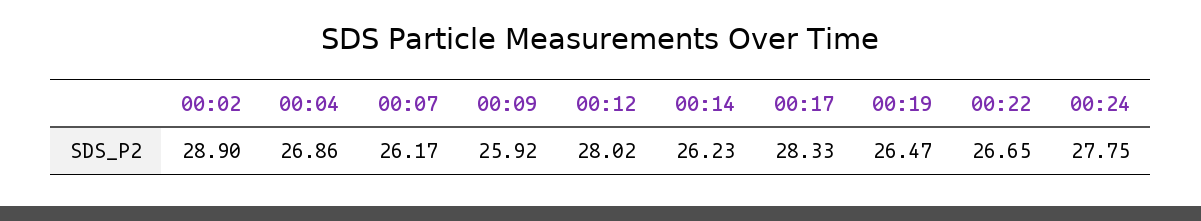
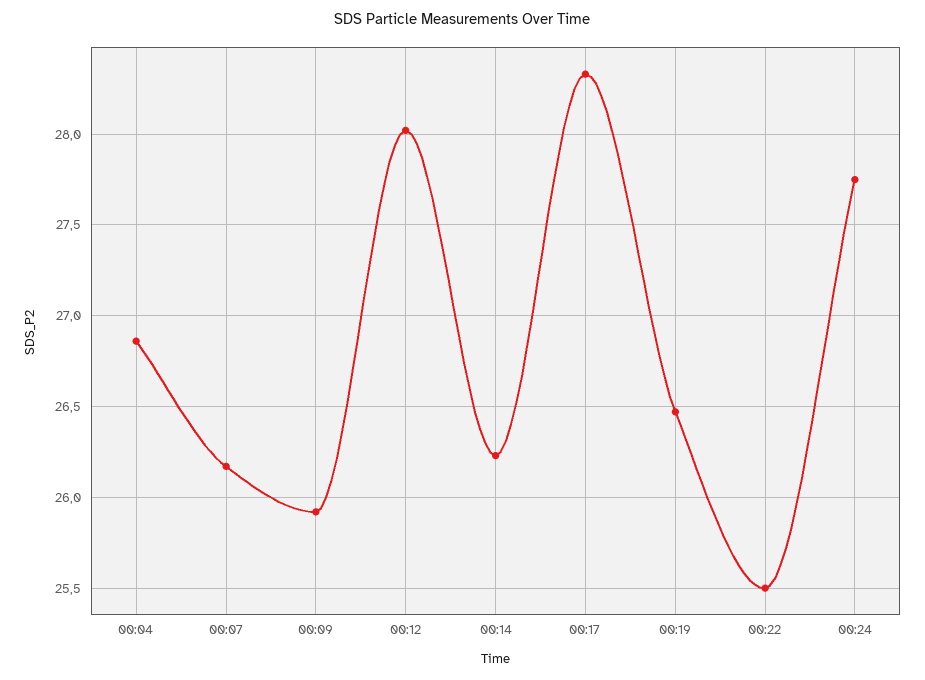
  {
-   "00:02": 28.9,
    "00:04": 26.86,
    "00:07": 26.17,
    "00:09": 25.92,
    "00:12": 28.02,
    "00:14": 26.23,
    "00:17": 28.33,
    "00:19": 26.47,
-   "00:22": 26.65,
+   "00:22": 25.5,
    "00:24": 27.75
  }

